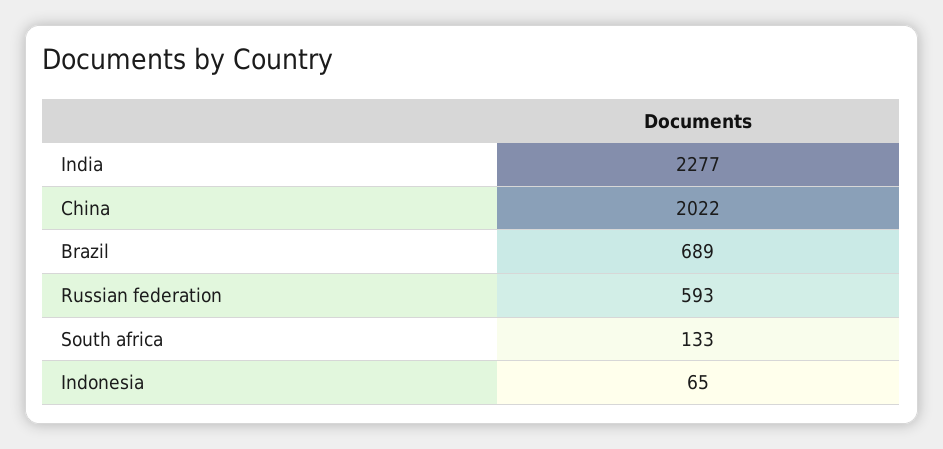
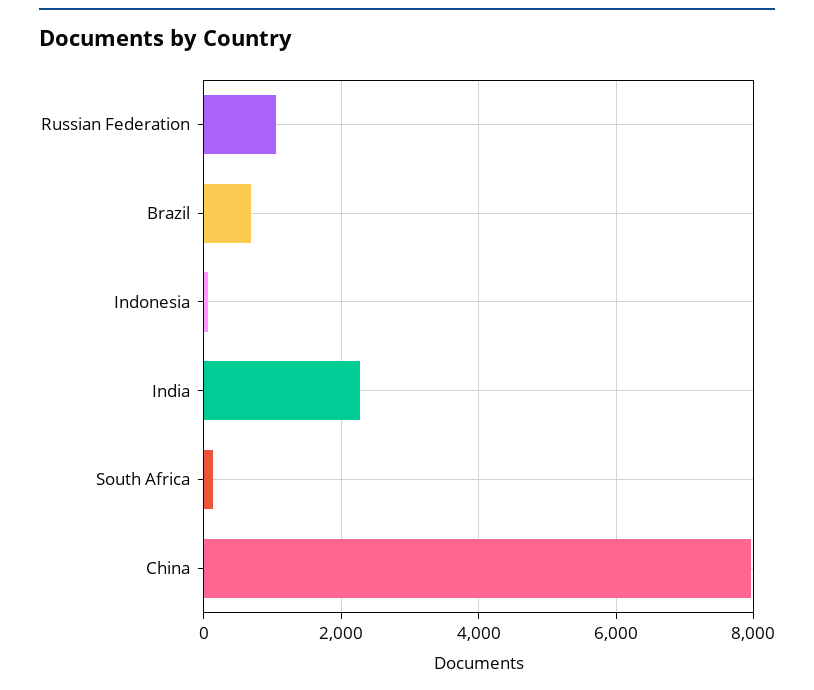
  {
    "India": 2277,
-   "China": 2022,
+   "China": 8000,
    "Brazil": 689,
-   "Russian federation": 593,
+   "Russian federation": 1000,
    "South africa": 133,
    "Indonesia": 65
  }

